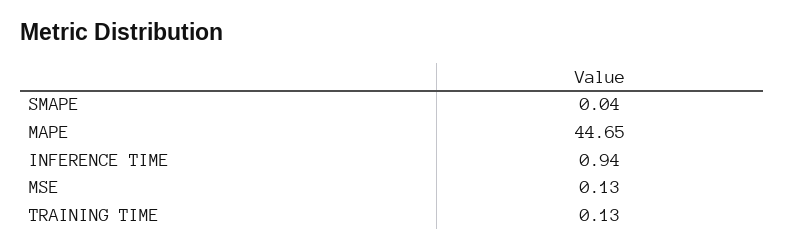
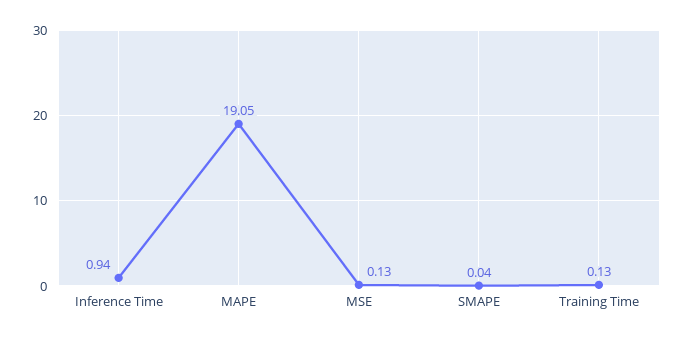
  {
    "SMAPE": 0.04,
-   "MAPE": 44.65,
+   "MAPE": 19.05,
    "INFERENCE TIME": 0.94,
    "MSE": 0.13,
    "TRAINING TIME": 0.13
  }

